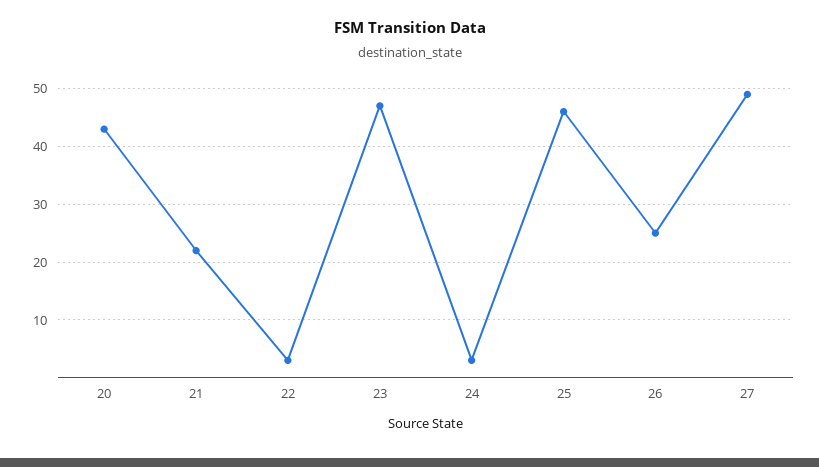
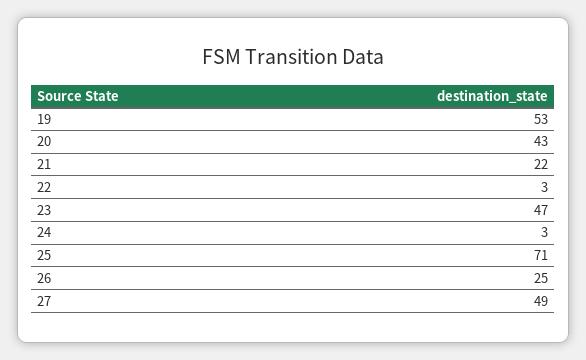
  {
    "20": 43,
    "21": 22,
    "22": 3,
    "23": 47,
    "24": 3,
-   "25": 45,
+   "25": 71,
    "26": 25,
-   "27": 49
+   "27": 49,
+   "19": 53
  }

